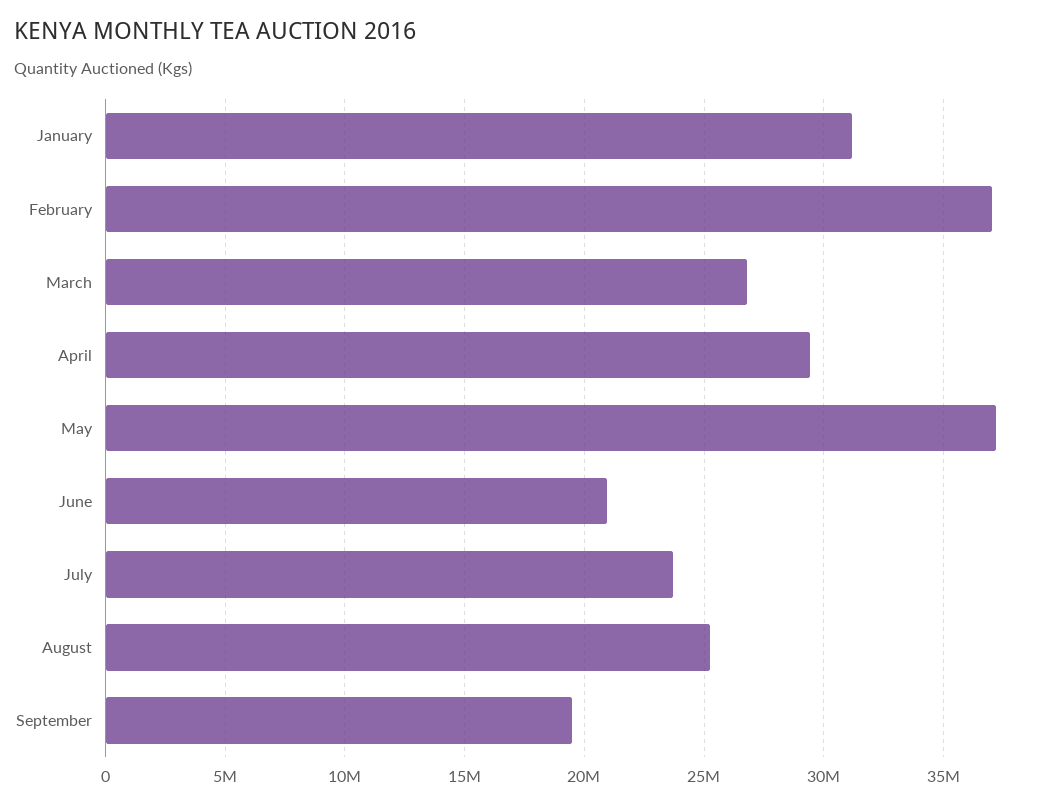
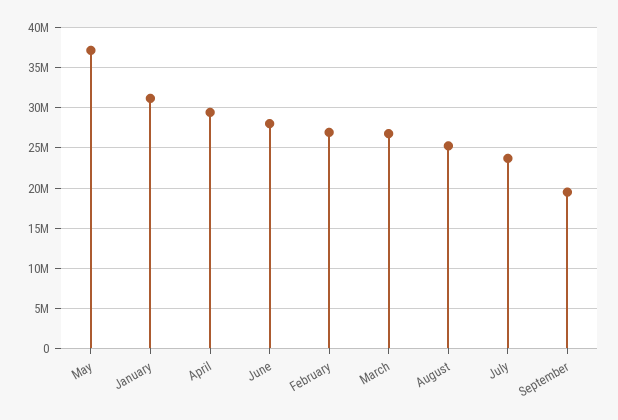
  {
    "January": 31000000,
-   "February": 37000000,
+   "February": 27000000,
    "March": 27000000,
    "April": 29500000,
    "May": 37000000,
-   "June": 21000000,
+   "June": 28000000,
    "July": 23500000,
    "August": 25500000,
    "September": 19500000
  }

